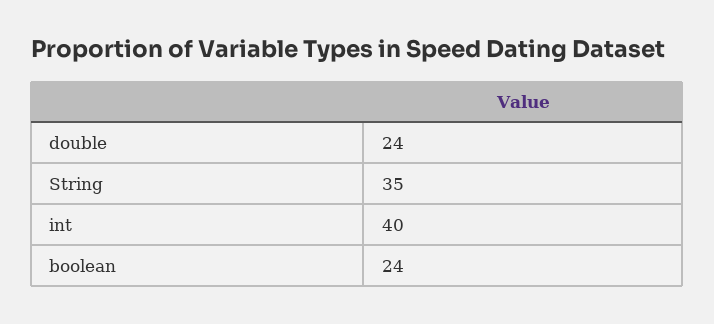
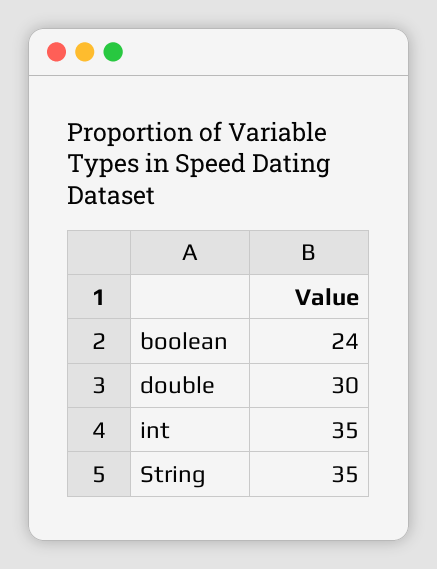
  {
-   "double": 24,
+   "double": 30,
    "String": 35,
-   "int": 40,
+   "int": 35,
    "boolean": 24
  }

